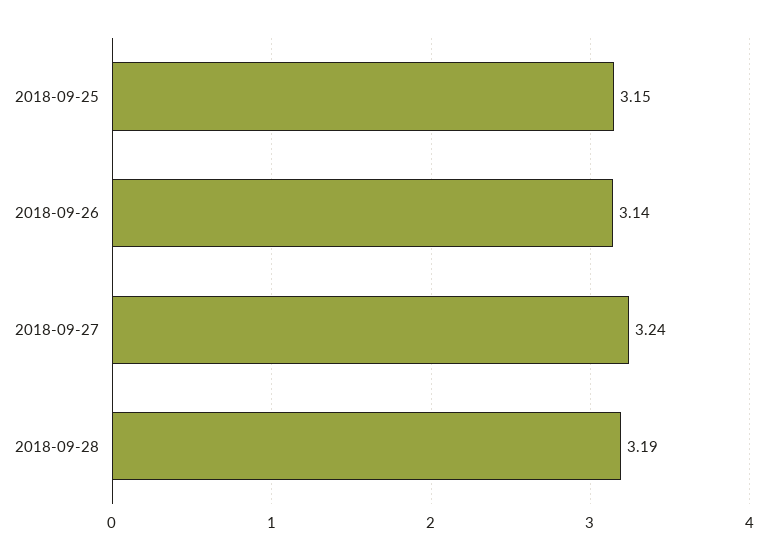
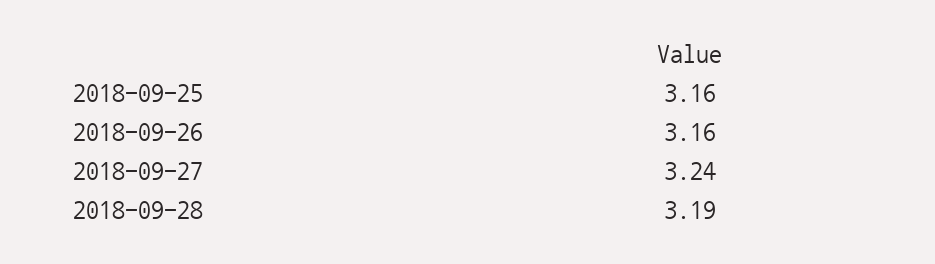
  {
-   "2018-09-25": 3.15,
+   "2018-09-25": 3.16,
-   "2018-09-26": 3.14,
+   "2018-09-26": 3.16,
    "2018-09-27": 3.24,
    "2018-09-28": 3.19
  }

